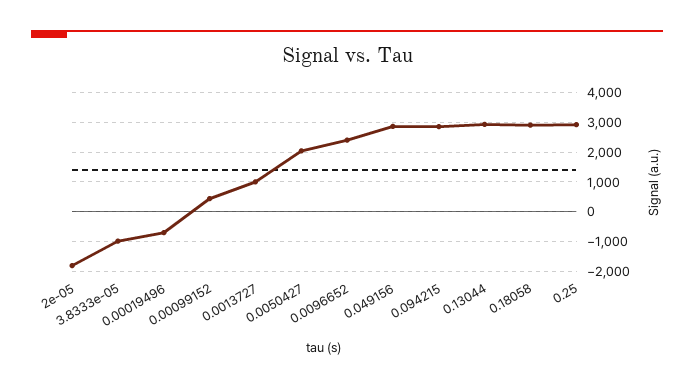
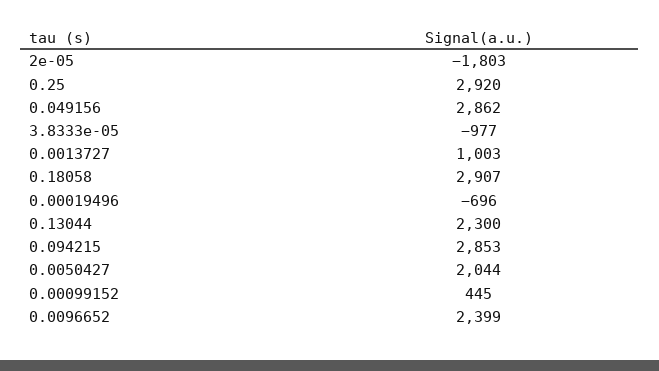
  {
    "2e-05": -1803,
    "3.8333e-05": -977,
    "0.00019496": -696,
    "0.00099152": 445,
    "0.0013727": 1003,
    "0.0050427": 2044,
    "0.0096652": 2399,
    "0.049156": 2862,
    "0.094215": 2853,
-   "0.13044": 3000,
+   "0.13044": 2300,
    "0.18058": 2907,
    "0.25": 2920
  }

